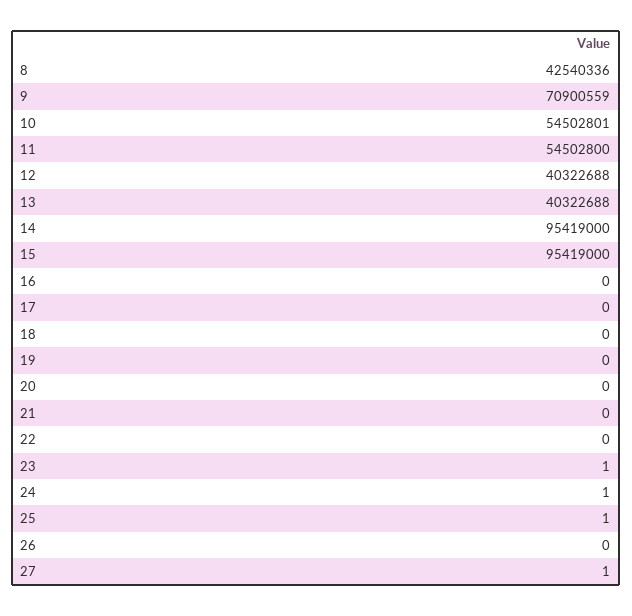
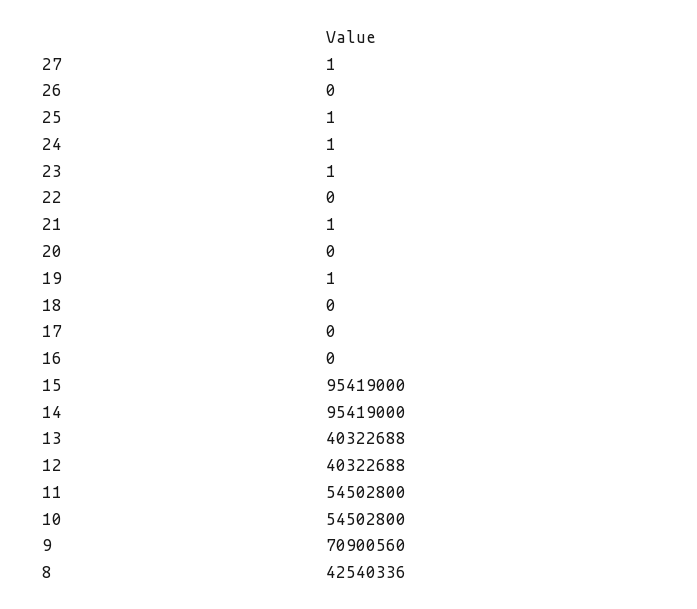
  {
    "8": 42540336,
-   "9": 70900559,
+   "9": 70900560,
-   "10": 54502801,
+   "10": 54502800,
    "11": 54502800,
    "12": 40322688,
    "13": 40322688,
    "14": 95419000,
    "15": 95419000,
    "16": 0,
    "17": 0,
    "18": 0,
-   "19": 0,
+   "19": 1,
    "20": 0,
-   "21": 0,
+   "21": 1,
    "22": 0,
    "23": 1,
    "24": 1,
    "25": 1,
    "26": 0,
    "27": 1
  }

